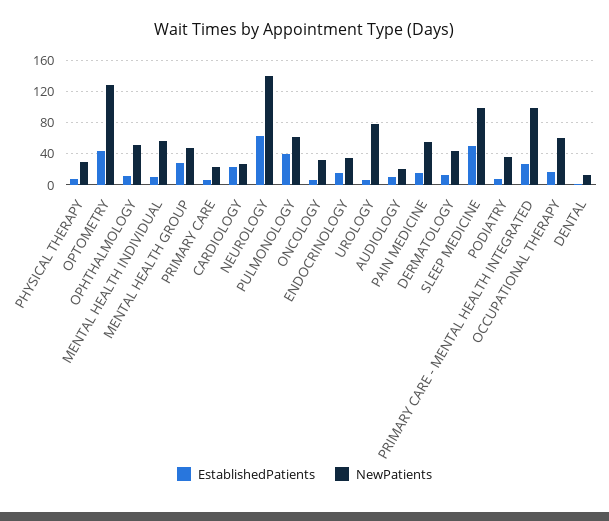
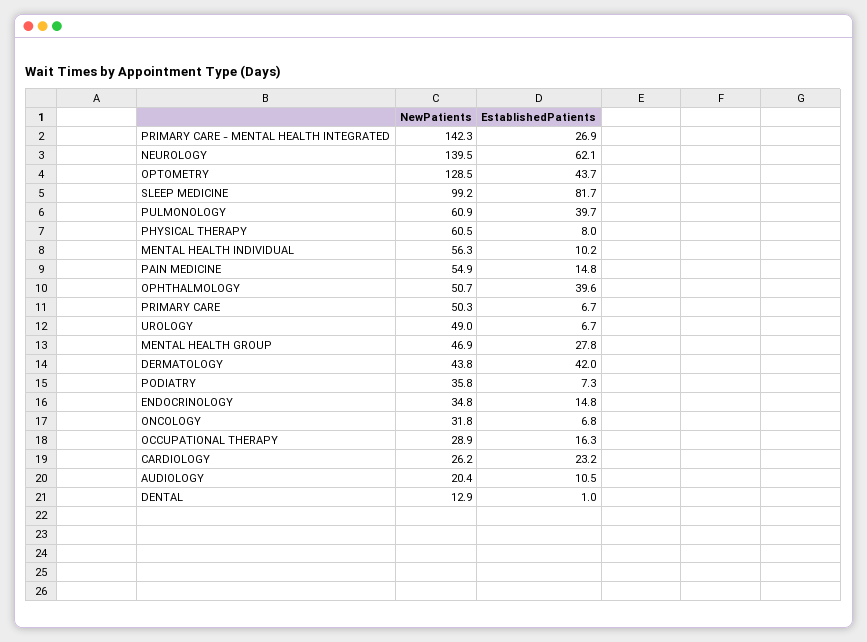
  {
    "EstablishedPatients": {
      "PHYSICAL THERAPY": 8,
      "OPTOMETRY": 43.7,
-     "OPHTHALMOLOGY": 10,
+     "OPHTHALMOLOGY": 39.6,
      "MENTAL HEALTH INDIVIDUAL": 10.2,
      "MENTAL HEALTH GROUP": 27.8,
      "PRIMARY CARE": 6.7,
      "CARDIOLOGY": 23.2,
      "NEUROLOGY": 62.1,
      "PULMONOLOGY": 39.7,
      "ONCOLOGY": 6.8,
      "ENDOCRINOLOGY": 14.8,
      "UROLOGY": 6.7,
      "AUDIOLOGY": 10.5,
      "PAIN MEDICINE": 14.8,
-     "DERMATOLOGY": 10,
+     "DERMATOLOGY": 42,
-     "SLEEP MEDICINE": 50,
+     "SLEEP MEDICINE": 81.7,
      "PODIATRY": 7.3,
      "PRIMARY CARE - MENTAL HEALTH INTEGRATED": 26.9,
      "OCCUPATIONAL THERAPY": 16.3,
      "DENTAL": 1
    },
    "NewPatients": {
-     "PHYSICAL THERAPY": 30,
+     "PHYSICAL THERAPY": 60.5,
      "OPTOMETRY": 128.5,
      "OPHTHALMOLOGY": 50.7,
      "MENTAL HEALTH INDIVIDUAL": 56.3,
      "MENTAL HEALTH GROUP": 46.9,
-     "PRIMARY CARE": 20,
+     "PRIMARY CARE": 50.3,
      "CARDIOLOGY": 26.2,
      "NEUROLOGY": 139.5,
      "PULMONOLOGY": 60.9,
      "ONCOLOGY": 31.8,
      "ENDOCRINOLOGY": 34.8,
-     "UROLOGY": 80,
+     "UROLOGY": 49,
      "AUDIOLOGY": 20.4,
      "PAIN MEDICINE": 54.9,
      "DERMATOLOGY": 43.8,
      "SLEEP MEDICINE": 99.2,
      "PODIATRY": 35.8,
-     "PRIMARY CARE - MENTAL HEALTH INTEGRATED": 100,
+     "PRIMARY CARE - MENTAL HEALTH INTEGRATED": 142.3,
-     "OCCUPATIONAL THERAPY": 60,
+     "OCCUPATIONAL THERAPY": 28.9,
      "DENTAL": 12.9
    }
  }

